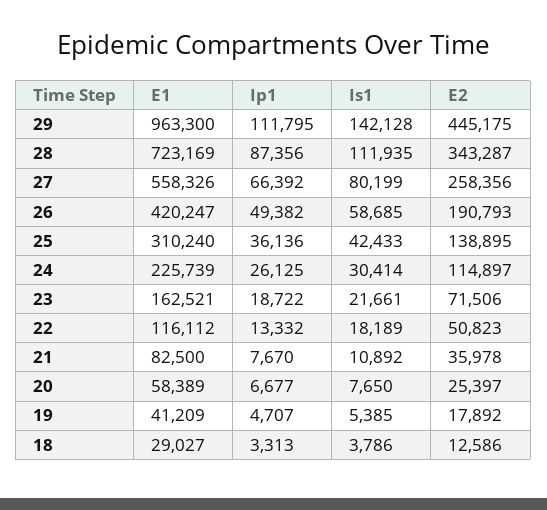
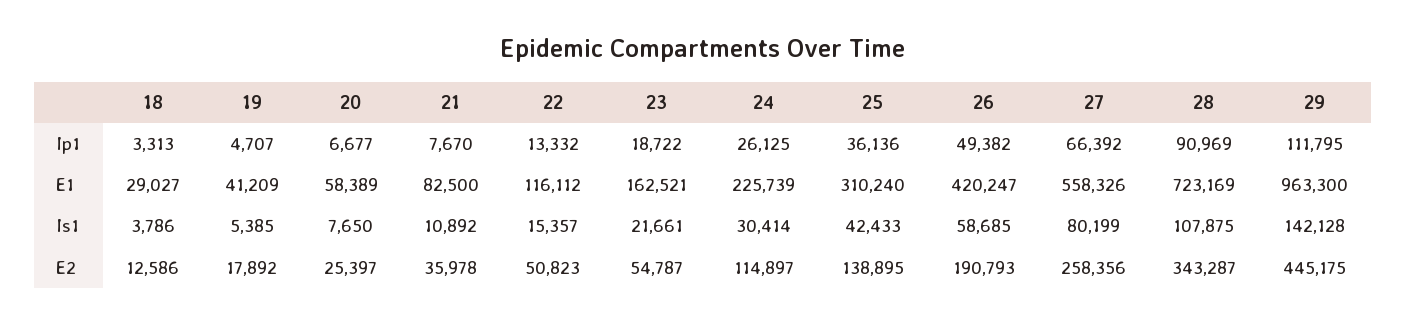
  {
    "E1": {
      "29": 963300,
      "28": 723169,
      "27": 558326,
      "26": 420247,
      "25": 310240,
      "24": 225739,
      "23": 162521,
      "22": 116112,
      "21": 82500,
      "20": 58389,
      "19": 41209,
      "18": 29027
    },
    "Ip1": {
      "29": 111795,
-     "28": 87356,
+     "28": 90969,
      "27": 66392,
      "26": 49382,
      "25": 36136,
      "24": 26125,
      "23": 18722,
      "22": 13332,
      "21": 7670,
      "20": 6677,
      "19": 4707,
      "18": 3313
    },
    "Is1": {
      "29": 142128,
-     "28": 111935,
+     "28": 107875,
      "27": 80199,
      "26": 58685,
      "25": 42433,
      "24": 30414,
      "23": 21661,
-     "22": 18189,
+     "22": 15357,
      "21": 10892,
      "20": 7650,
      "19": 5385,
      "18": 3786
    },
    "E2": {
      "29": 445175,
      "28": 343287,
      "27": 258356,
      "26": 190793,
      "25": 138895,
      "24": 114897,
-     "23": 71506,
+     "23": 54787,
      "22": 50823,
      "21": 35978,
      "20": 25397,
      "19": 17892,
      "18": 12586
    }
  }

